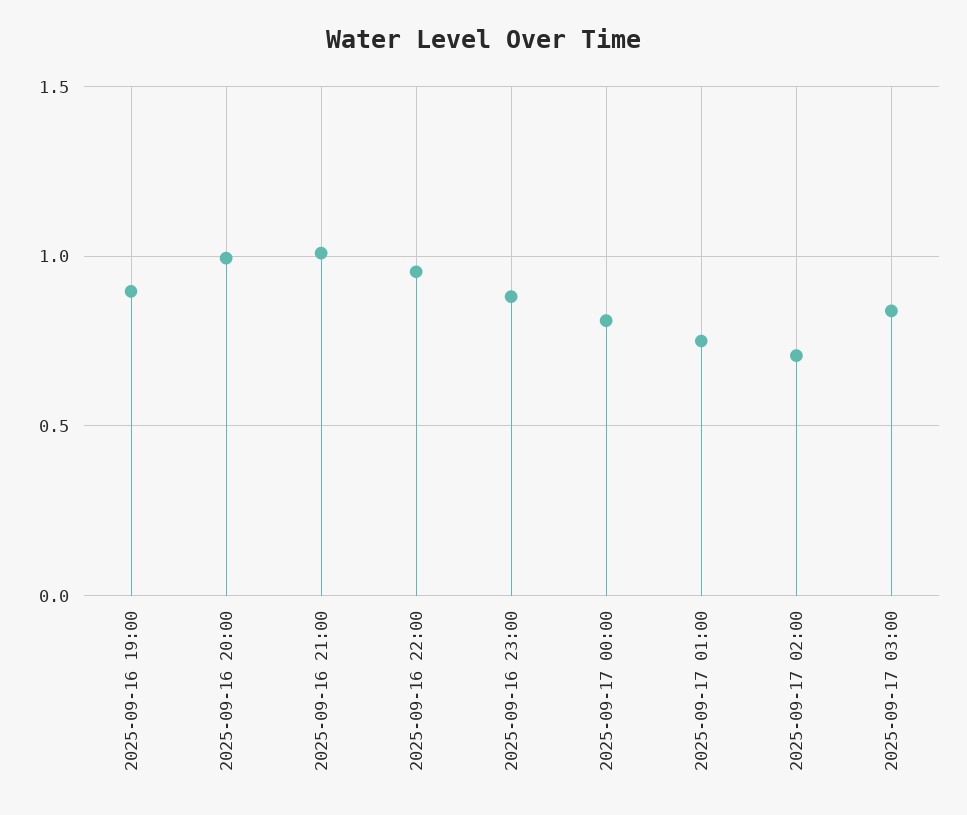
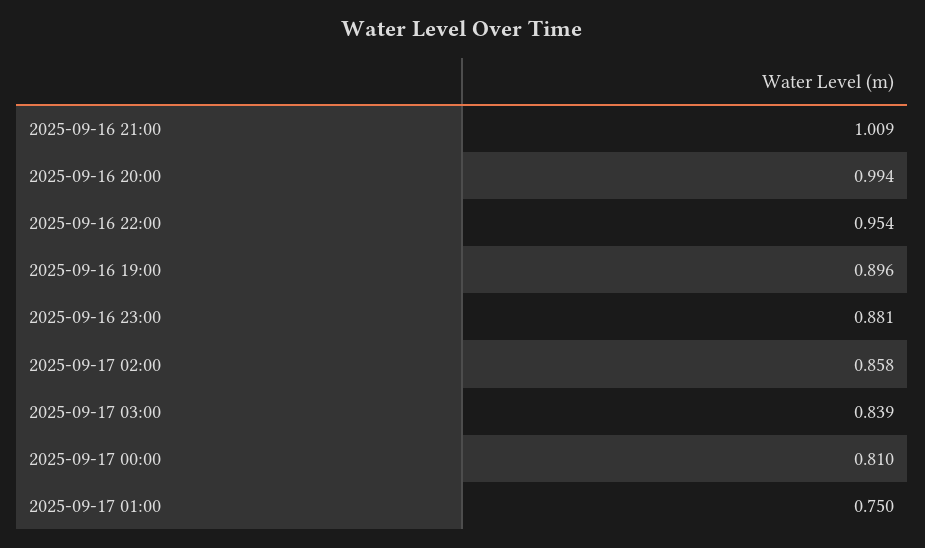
  {
    "2025-09-16 19:00": 0.896,
    "2025-09-16 20:00": 0.994,
    "2025-09-16 21:00": 1.009,
    "2025-09-16 22:00": 0.954,
    "2025-09-16 23:00": 0.881,
    "2025-09-17 00:00": 0.81,
    "2025-09-17 01:00": 0.75,
-   "2025-09-17 02:00": 0.7,
+   "2025-09-17 02:00": 0.858,
    "2025-09-17 03:00": 0.839
  }

